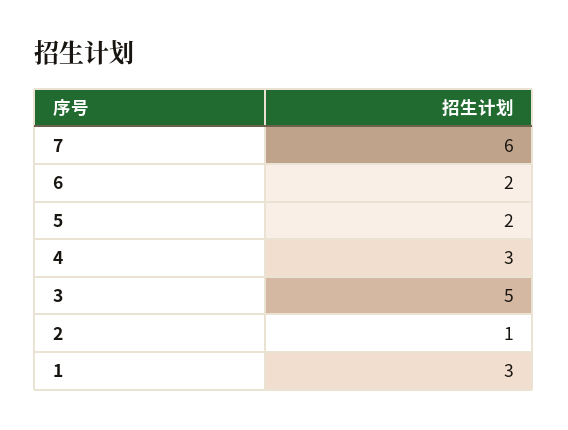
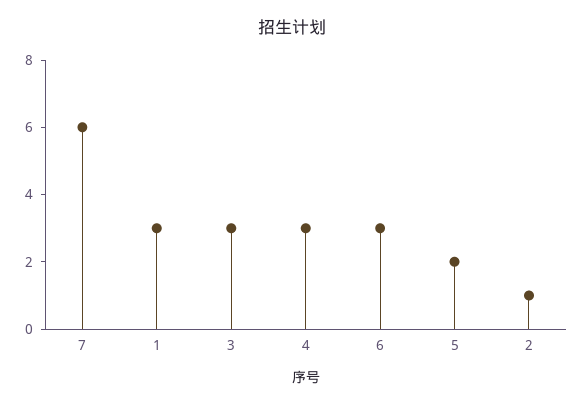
  {
    "7": 6,
-   "6": 2,
+   "6": 3,
    "5": 2,
    "4": 3,
-   "3": 5,
+   "3": 3,
    "2": 1,
    "1": 3
  }

